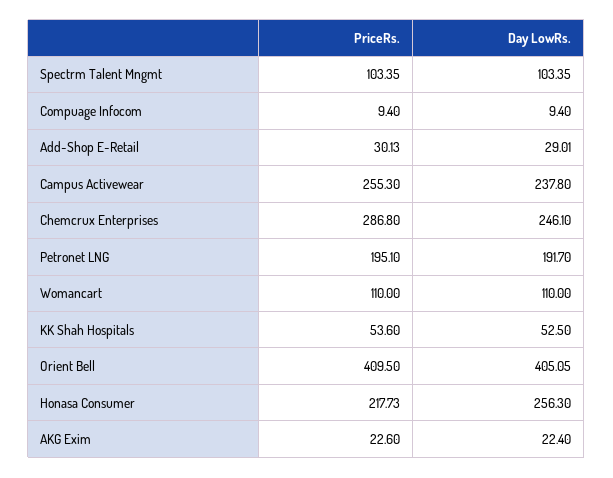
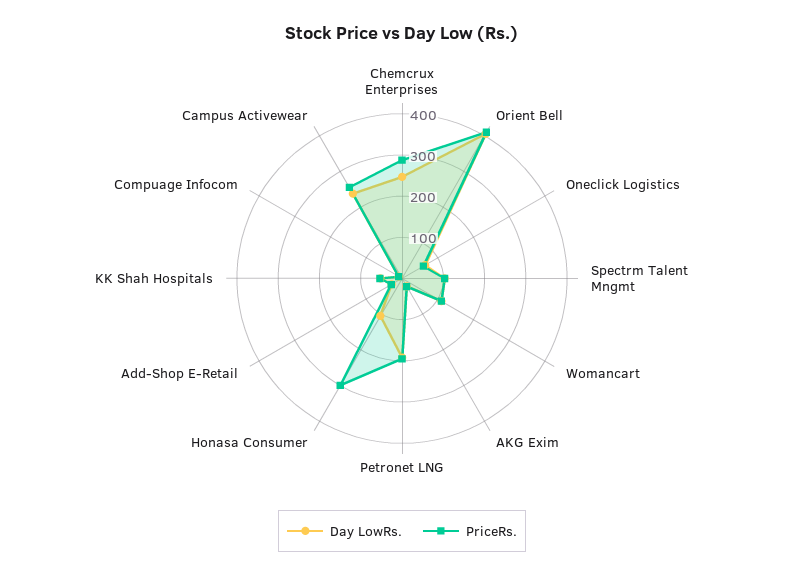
  {
    "PriceRs.": {
      "Spectrm Talent Mngmt": 103.35,
      "Compuage Infocom": 9.4,
      "Add-Shop E-Retail": 30.13,
      "Campus Activewear": 255.3,
      "Chemcrux Enterprises": 286.8,
      "Petronet LNG": 195.1,
      "Womancart": 110,
      "KK Shah Hospitals": 53.6,
      "Orient Bell": 409.5,
-     "Honasa Consumer": 217.73,
+     "Honasa Consumer": 300,
-     "AKG Exim": 22.6
+     "AKG Exim": 22.6,
+     "Oneclick Logistics": 60
    },
    "Day LowRs.": {
      "Spectrm Talent Mngmt": 103.35,
      "Compuage Infocom": 9.4,
      "Add-Shop E-Retail": 29.01,
      "Campus Activewear": 237.8,
      "Chemcrux Enterprises": 246.1,
      "Petronet LNG": 191.7,
      "Womancart": 110,
      "KK Shah Hospitals": 52.5,
      "Orient Bell": 405.05,
-     "Honasa Consumer": 256.3,
+     "Honasa Consumer": 100,
-     "AKG Exim": 22.4
+     "AKG Exim": 22.4,
+     "Oneclick Logistics": 60
    }
  }

